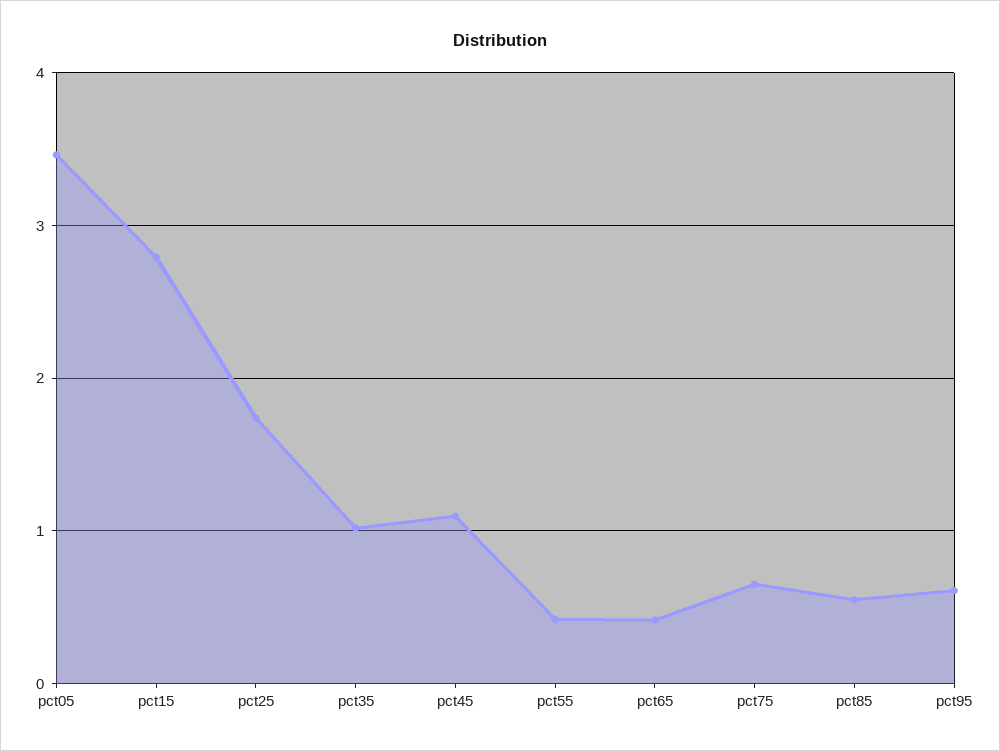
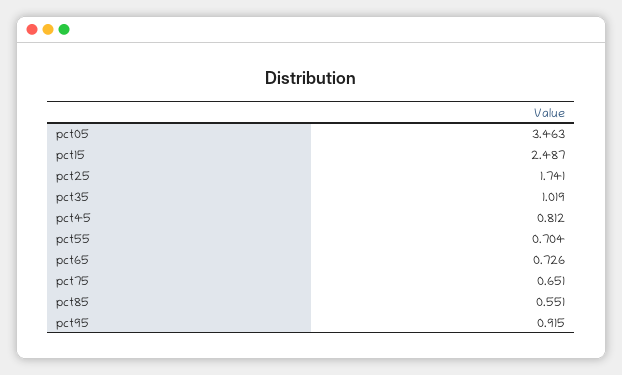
  {
    "pct05": 3.463,
-   "pct15": 2.8,
+   "pct15": 2.487,
    "pct25": 1.741,
    "pct35": 1.019,
-   "pct45": 1.1,
+   "pct45": 0.812,
-   "pct55": 0.4,
+   "pct55": 0.704,
-   "pct65": 0.4,
+   "pct65": 0.726,
    "pct75": 0.651,
    "pct85": 0.551,
-   "pct95": 0.6
+   "pct95": 0.915
  }

